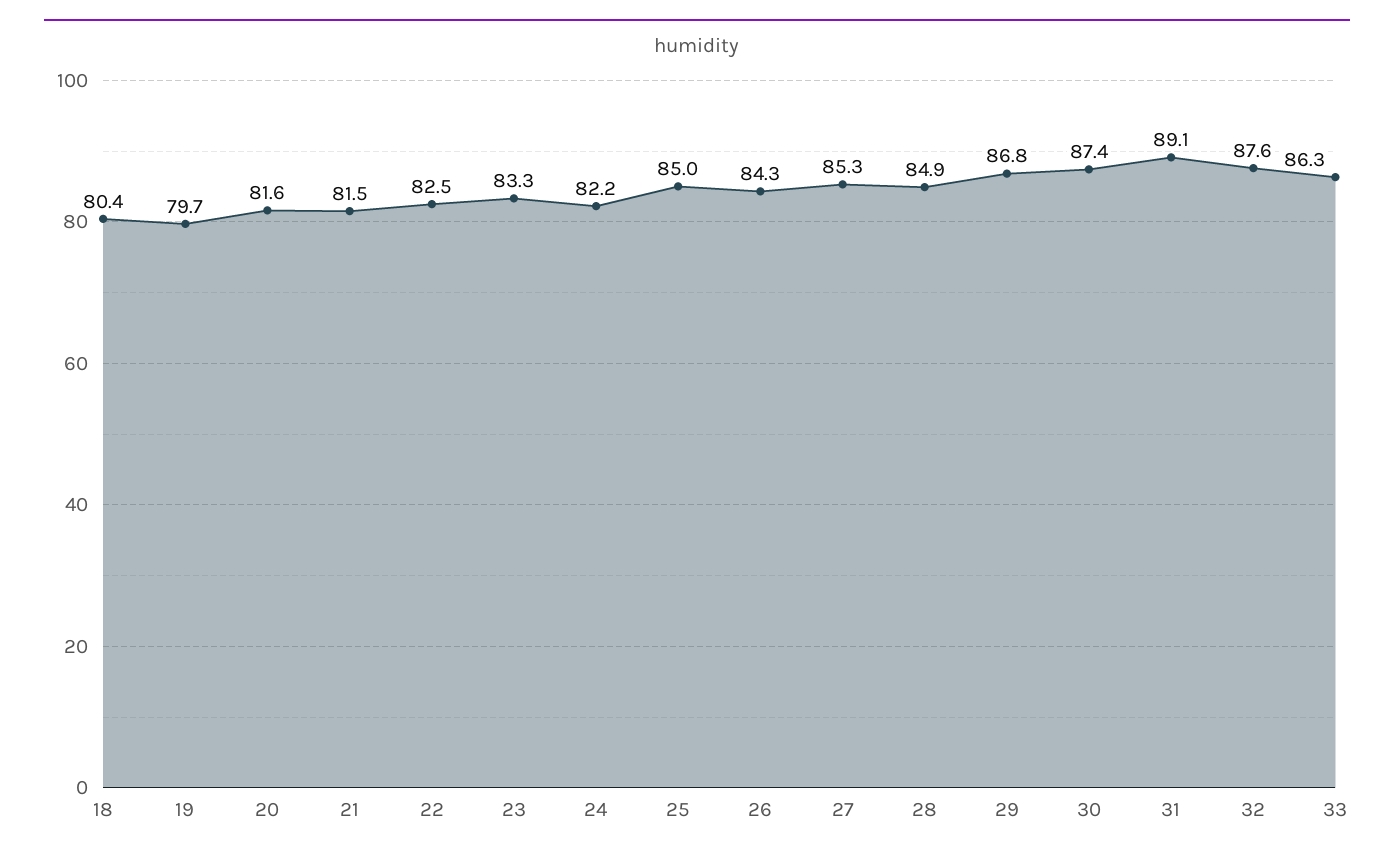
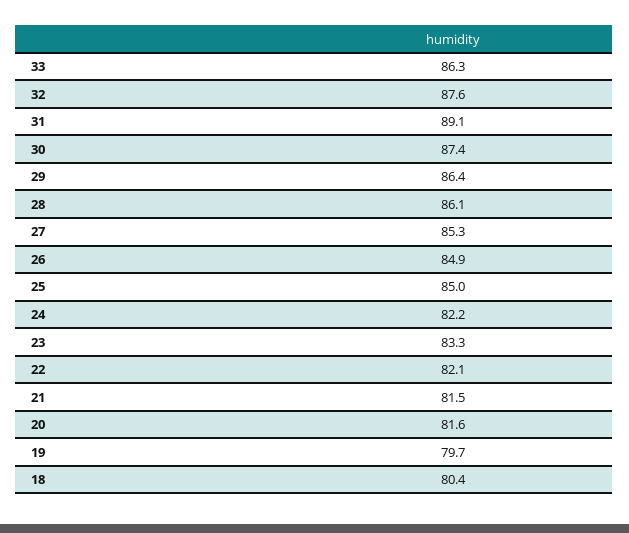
  {
    "18": 80.4,
    "19": 79.7,
    "20": 81.6,
    "21": 81.5,
-   "22": 82.5,
+   "22": 82.1,
    "23": 83.3,
    "24": 82.2,
    "25": 85,
-   "26": 84.3,
+   "26": 84.9,
    "27": 85.3,
-   "28": 84.9,
+   "28": 86.1,
-   "29": 86.8,
+   "29": 86.4,
    "30": 87.4,
    "31": 89.1,
    "32": 87.6,
    "33": 86.3
  }

